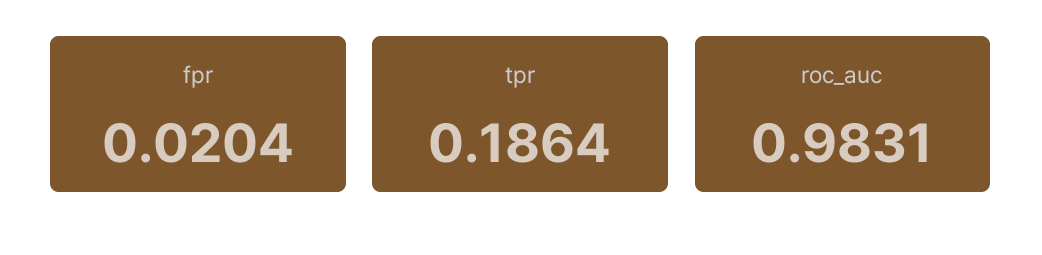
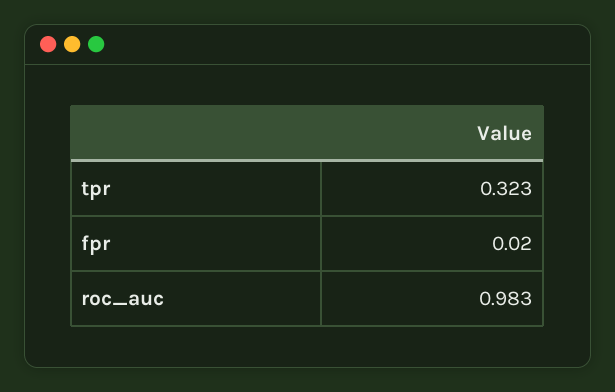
  {
    "fpr": 0.0204,
-   "tpr": 0.1864,
+   "tpr": 0.323,
    "roc_auc": 0.9831
  }

